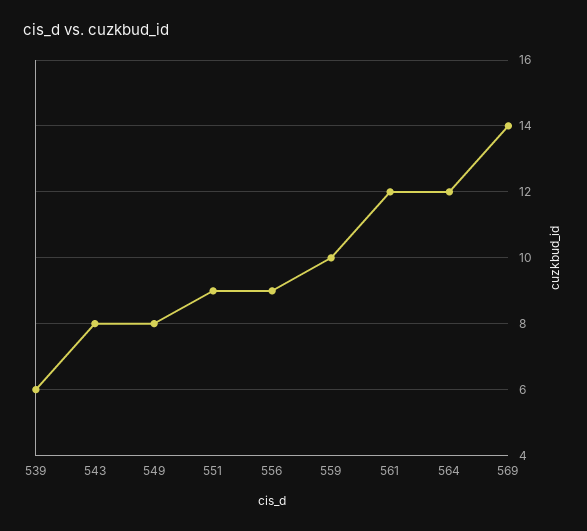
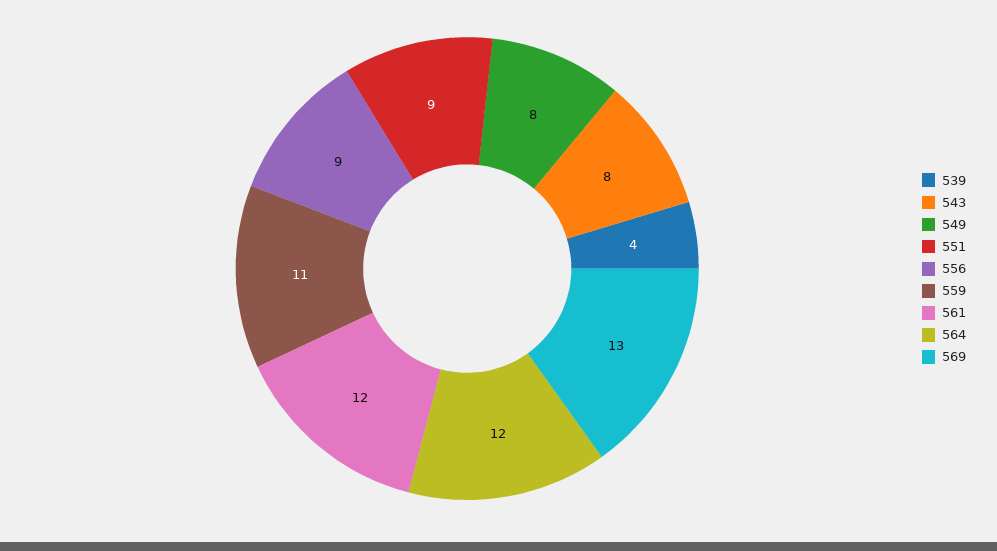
  {
-   "539": 6,
+   "539": 4,
    "543": 8,
    "549": 8,
    "551": 9,
    "556": 9,
-   "559": 10,
+   "559": 11,
    "561": 12,
    "564": 12,
-   "569": 14
+   "569": 13
  }

